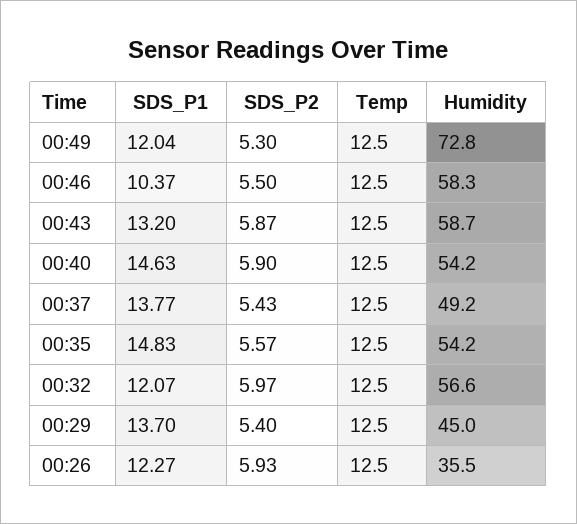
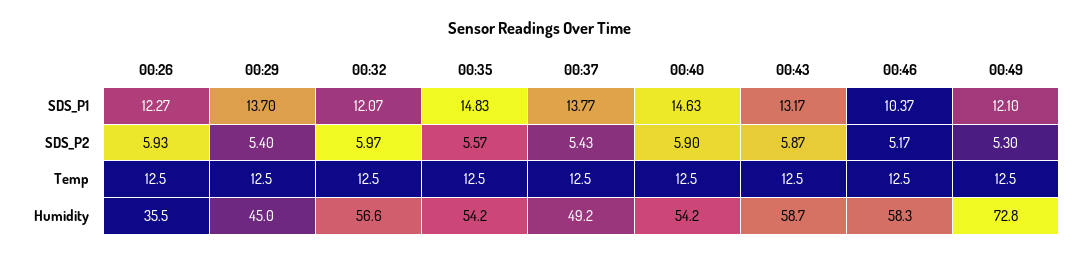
  {
    "SDS_P1": {
-     "00:49": 12.04,
+     "00:49": 12.1,
      "00:46": 10.37,
-     "00:43": 13.2,
+     "00:43": 13.17,
      "00:40": 14.63,
      "00:37": 13.77,
      "00:35": 14.83,
      "00:32": 12.07,
      "00:29": 13.7,
      "00:26": 12.27
    },
    "SDS_P2": {
      "00:49": 5.3,
-     "00:46": 5.5,
+     "00:46": 5.17,
      "00:43": 5.87,
      "00:40": 5.9,
      "00:37": 5.43,
      "00:35": 5.57,
      "00:32": 5.97,
      "00:29": 5.4,
      "00:26": 5.93
    },
    "Temp": {
      "00:49": 12.5,
      "00:46": 12.5,
      "00:43": 12.5,
      "00:40": 12.5,
      "00:37": 12.5,
      "00:35": 12.5,
      "00:32": 12.5,
      "00:29": 12.5,
      "00:26": 12.5
    },
    "Humidity": {
      "00:49": 72.8,
      "00:46": 58.3,
      "00:43": 58.7,
      "00:40": 54.2,
      "00:37": 49.2,
      "00:35": 54.2,
      "00:32": 56.6,
      "00:29": 45,
      "00:26": 35.5
    }
  }

